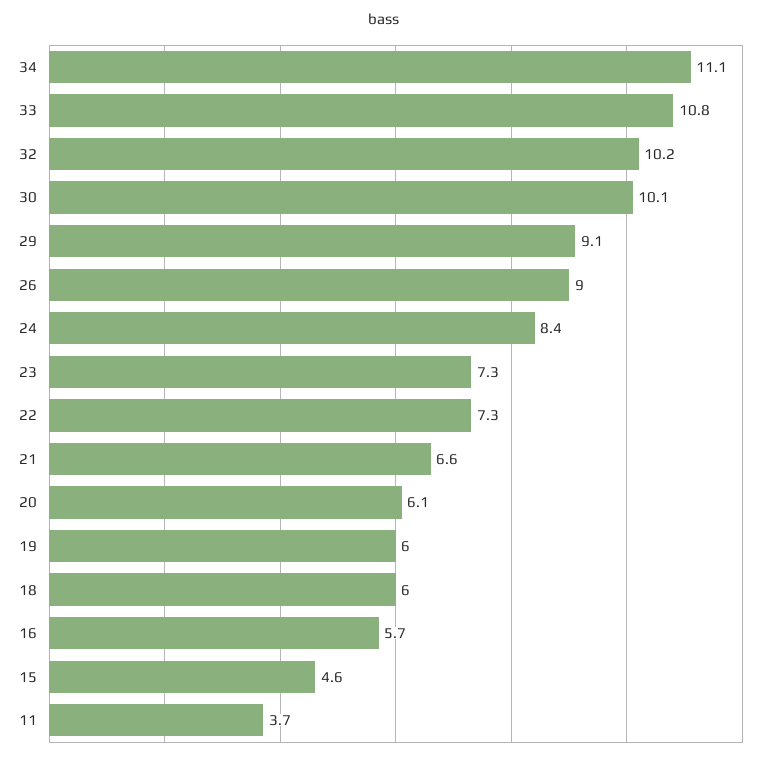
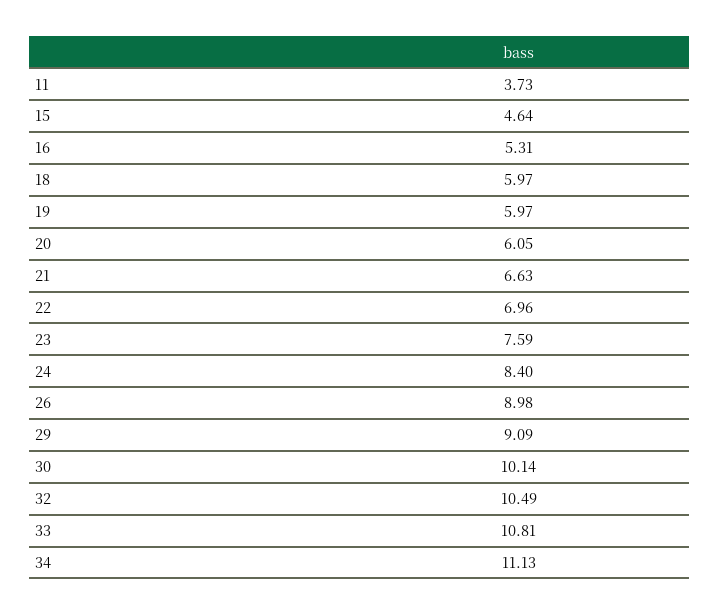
  {
    "34": 11.13,
    "33": 10.81,
-   "32": 10.2,
+   "32": 10.49,
    "30": 10.14,
    "29": 9.09,
    "26": 8.98,
    "24": 8.4,
-   "23": 7.3,
+   "23": 7.59,
-   "22": 7.3,
+   "22": 6.96,
    "21": 6.63,
    "20": 6.05,
    "19": 5.97,
    "18": 5.97,
-   "16": 5.7,
+   "16": 5.31,
    "15": 4.64,
    "11": 3.73
  }

